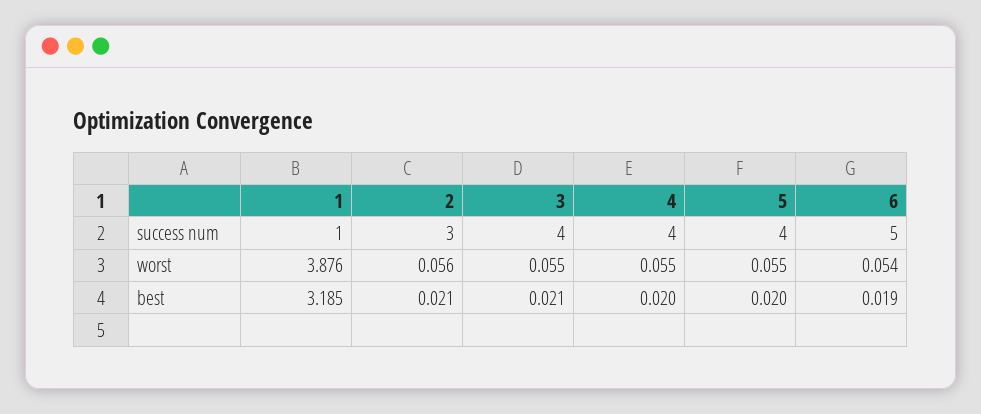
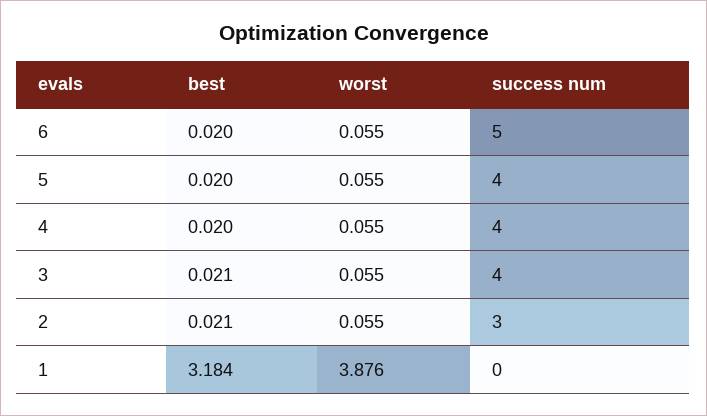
  {
    "1": {
-     "success num": 1,
+     "success num": 0,
      "worst": 3.876,
-     "best": 3.185
+     "best": 3.184
    },
    "2": {
      "success num": 3,
-     "worst": 0.056,
+     "worst": 0.055,
      "best": 0.021
    },
    "3": {
      "success num": 4,
      "worst": 0.055,
      "best": 0.021
    },
    "4": {
      "success num": 4,
      "worst": 0.055,
      "best": 0.02
    },
    "5": {
      "success num": 4,
      "worst": 0.055,
      "best": 0.02
    },
    "6": {
      "success num": 5,
-     "worst": 0.054,
+     "worst": 0.055,
-     "best": 0.019
+     "best": 0.02
    }
  }

